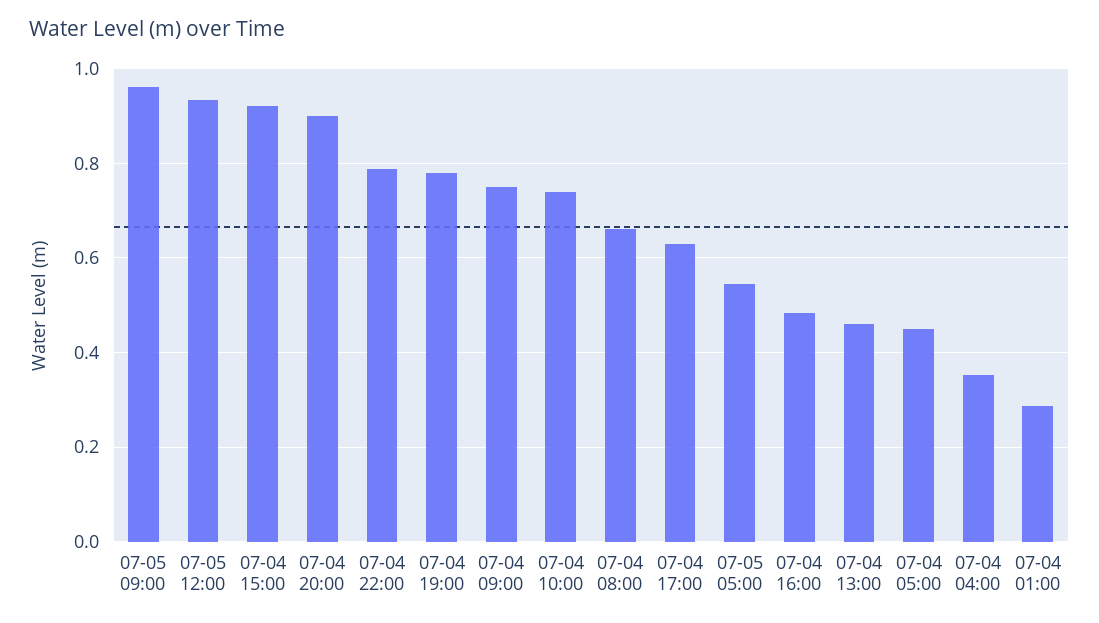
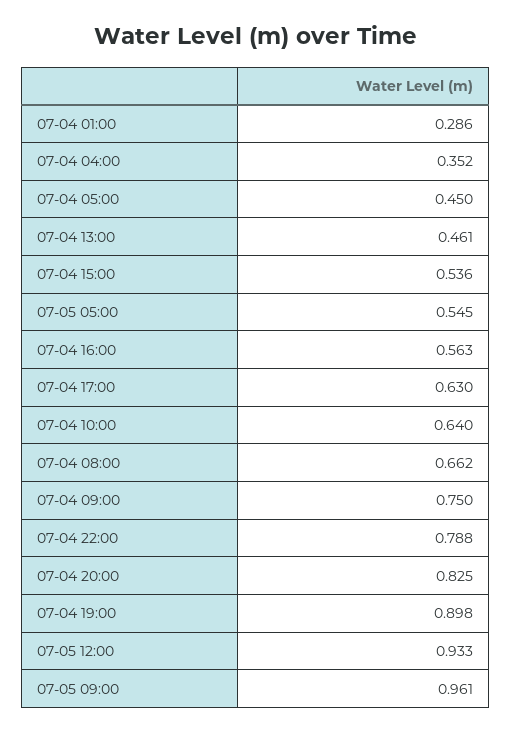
  {
    "07-05 09:00": 0.961,
    "07-05 12:00": 0.933,
-   "07-04 15:00": 0.92,
+   "07-04 15:00": 0.536,
-   "07-04 20:00": 0.9,
+   "07-04 20:00": 0.825,
    "07-04 22:00": 0.788,
-   "07-04 19:00": 0.78,
+   "07-04 19:00": 0.898,
    "07-04 09:00": 0.75,
-   "07-04 10:00": 0.74,
+   "07-04 10:00": 0.64,
    "07-04 08:00": 0.662,
    "07-04 17:00": 0.63,
    "07-05 05:00": 0.545,
-   "07-04 16:00": 0.48,
+   "07-04 16:00": 0.563,
    "07-04 13:00": 0.461,
    "07-04 05:00": 0.45,
    "07-04 04:00": 0.352,
    "07-04 01:00": 0.286
  }

